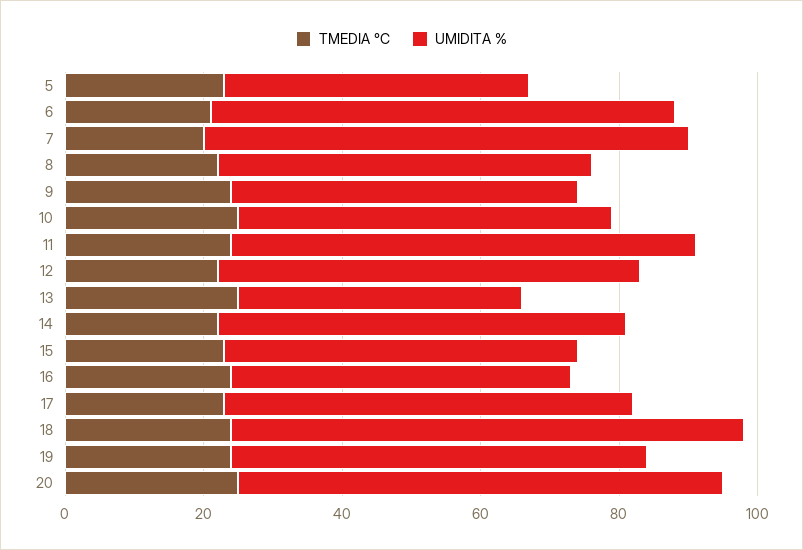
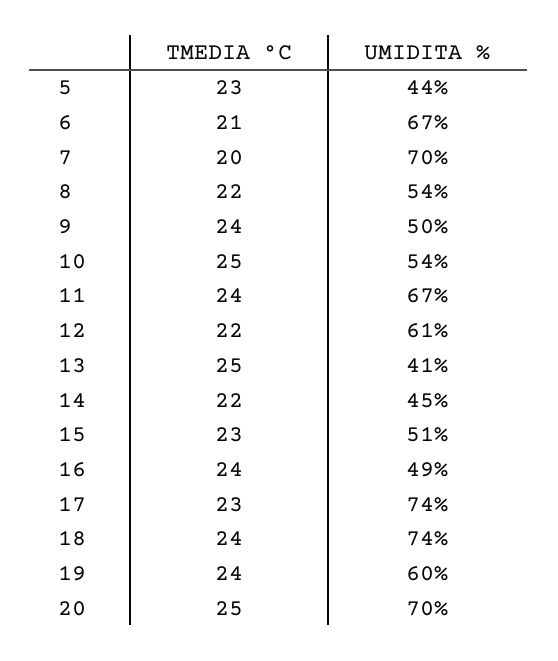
  {
    "TMEDIA °C": {
      "5": 23,
      "6": 21,
      "7": 20,
      "8": 22,
      "9": 24,
      "10": 25,
      "11": 24,
      "12": 22,
      "13": 25,
      "14": 22,
      "15": 23,
      "16": 24,
      "17": 23,
      "18": 24,
      "19": 24,
      "20": 25
    },
    "UMIDITA %": {
      "5": 44,
      "6": 67,
      "7": 70,
      "8": 54,
      "9": 50,
      "10": 54,
      "11": 67,
      "12": 61,
      "13": 41,
-     "14": 60,
+     "14": 45,
      "15": 51,
      "16": 49,
-     "17": 60,
+     "17": 74,
      "18": 74,
      "19": 60,
      "20": 70
    }
  }

